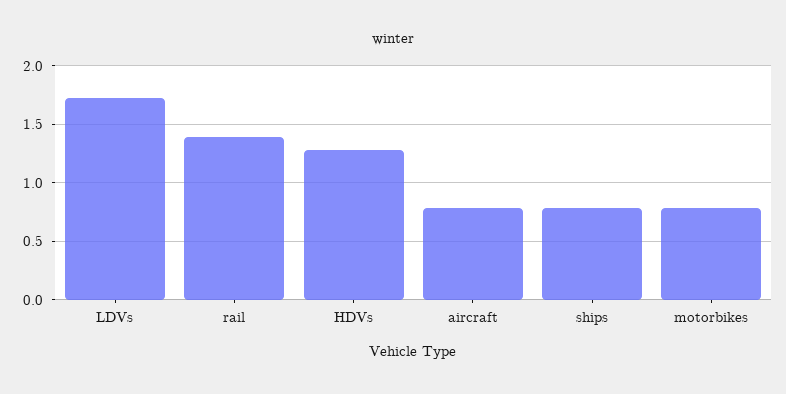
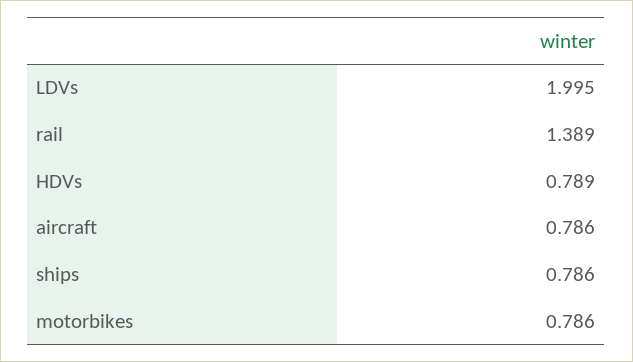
  {
-   "LDVs": 1.7,
+   "LDVs": 1.995,
    "rail": 1.389,
-   "HDVs": 1.3,
+   "HDVs": 0.789,
    "aircraft": 0.786,
    "ships": 0.786,
    "motorbikes": 0.786
  }

